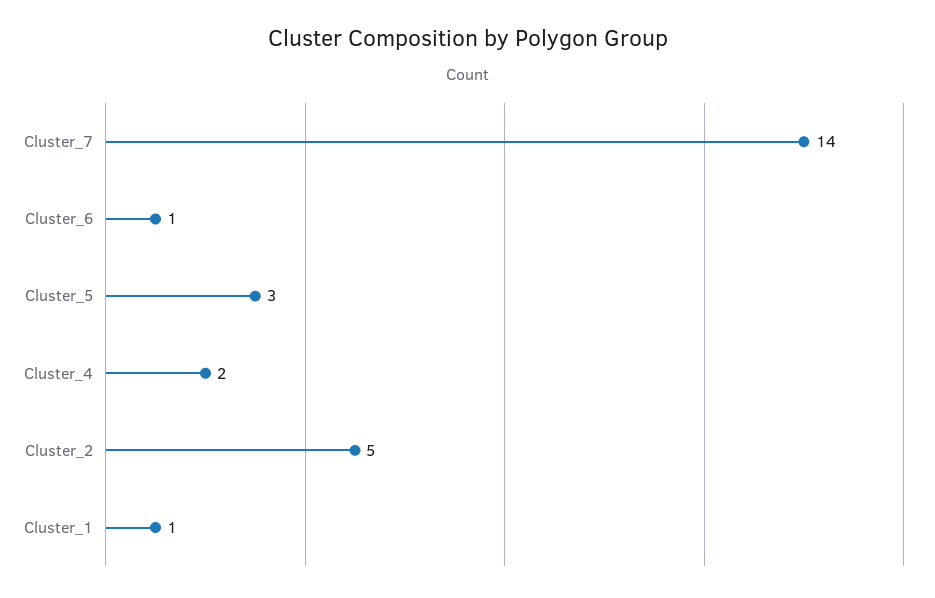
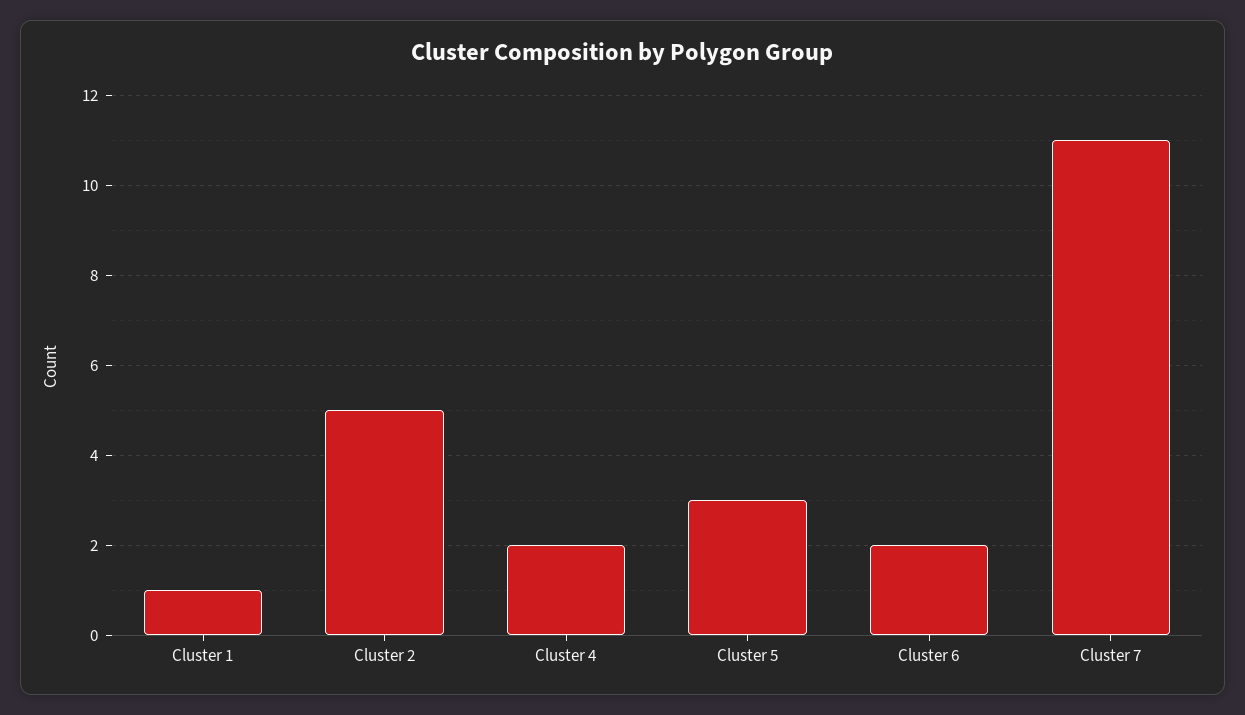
  {
-   "Cluster_7": 14,
+   "Cluster_7": 11,
-   "Cluster_6": 1,
+   "Cluster_6": 2,
    "Cluster_5": 3,
    "Cluster_4": 2,
    "Cluster_2": 5,
    "Cluster_1": 1
  }

